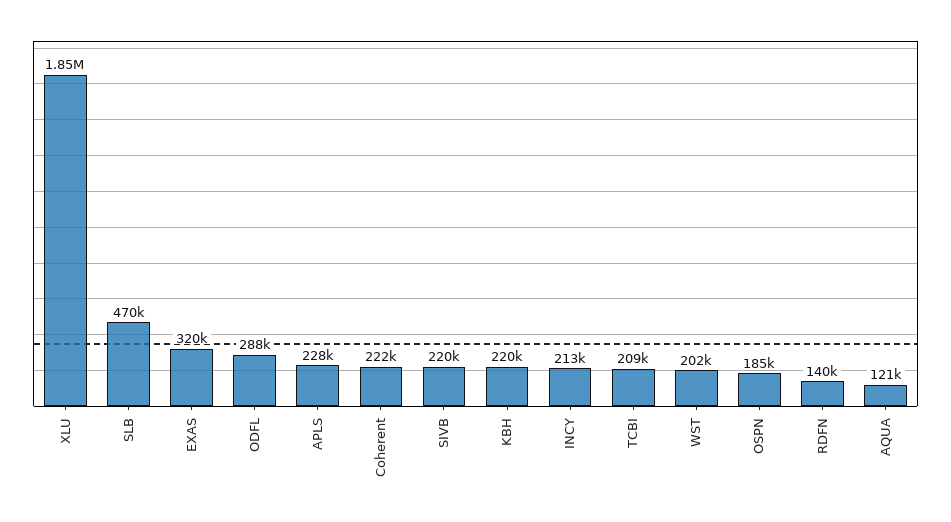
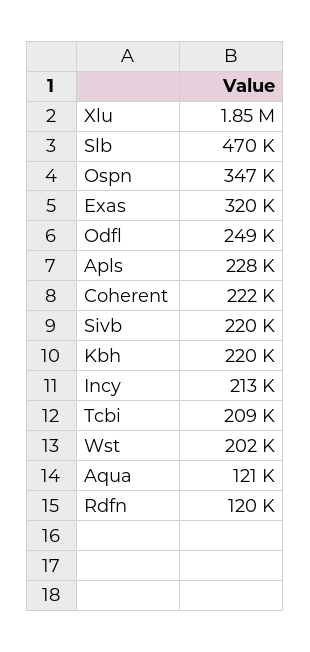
  {
    "XLU": 1850000,
    "SLB": 470000,
    "EXAS": 320000,
-   "ODFL": 288000,
+   "ODFL": 249000,
    "APLS": 228000,
    "Coherent": 222000,
    "SIVB": 220000,
    "KBH": 220000,
    "INCY": 213000,
    "TCBI": 209000,
    "WST": 202000,
-   "OSPN": 185000,
+   "OSPN": 347000,
-   "RDFN": 140000,
+   "RDFN": 120000,
    "AQUA": 121000
  }

